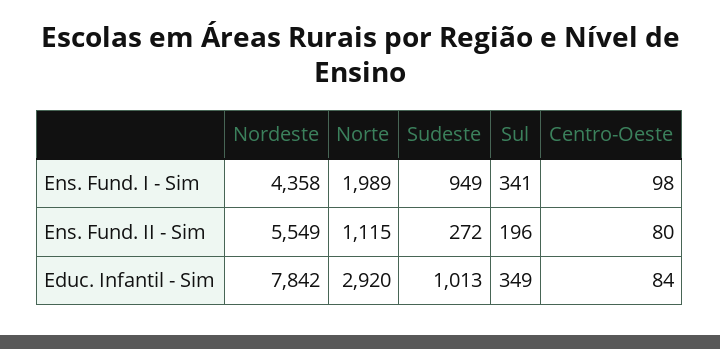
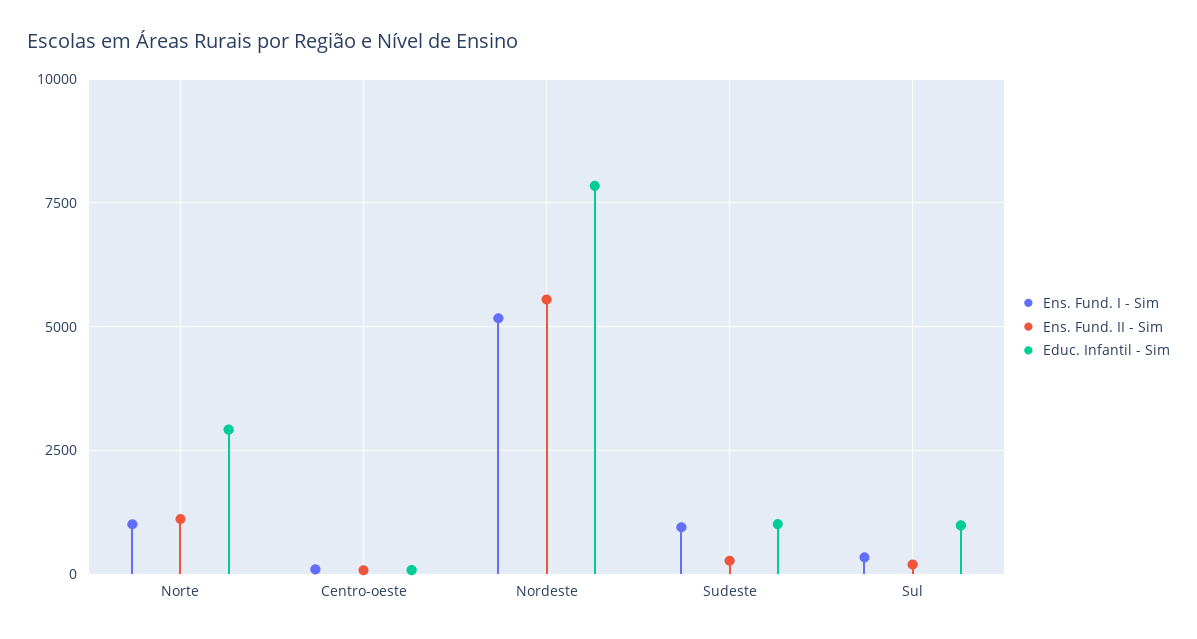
  {
    "Ens. Fund. I - Sim": {
-     "Nordeste": 4358,
+     "Nordeste": 5250,
-     "Norte": 1989,
+     "Norte": 1000,
      "Sudeste": 949,
      "Sul": 341,
      "Centro-Oeste": 98
    },
    "Ens. Fund. II - Sim": {
      "Nordeste": 5549,
      "Norte": 1115,
      "Sudeste": 272,
      "Sul": 196,
      "Centro-Oeste": 80
    },
    "Educ. Infantil - Sim": {
      "Nordeste": 7842,
      "Norte": 2920,
      "Sudeste": 1013,
-     "Sul": 349,
+     "Sul": 1000,
      "Centro-Oeste": 84
    }
  }

